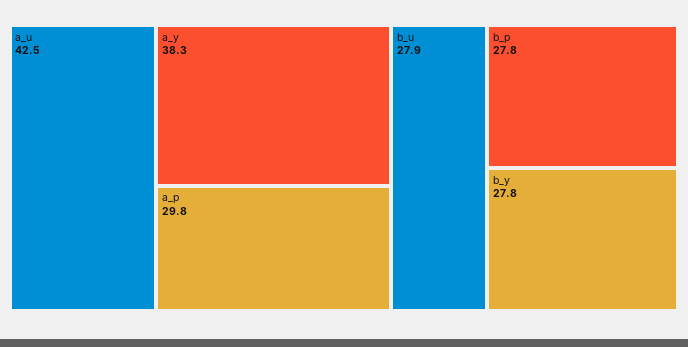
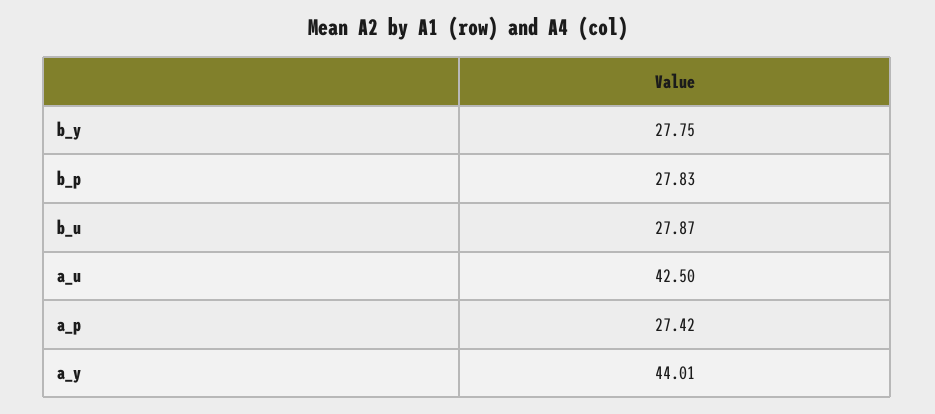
  {
    "a_u": 42.5,
-   "a_y": 38.3,
+   "a_y": 44.01,
-   "a_p": 29.8,
+   "a_p": 27.42,
    "b_u": 27.87,
    "b_p": 27.83,
    "b_y": 27.75
  }

